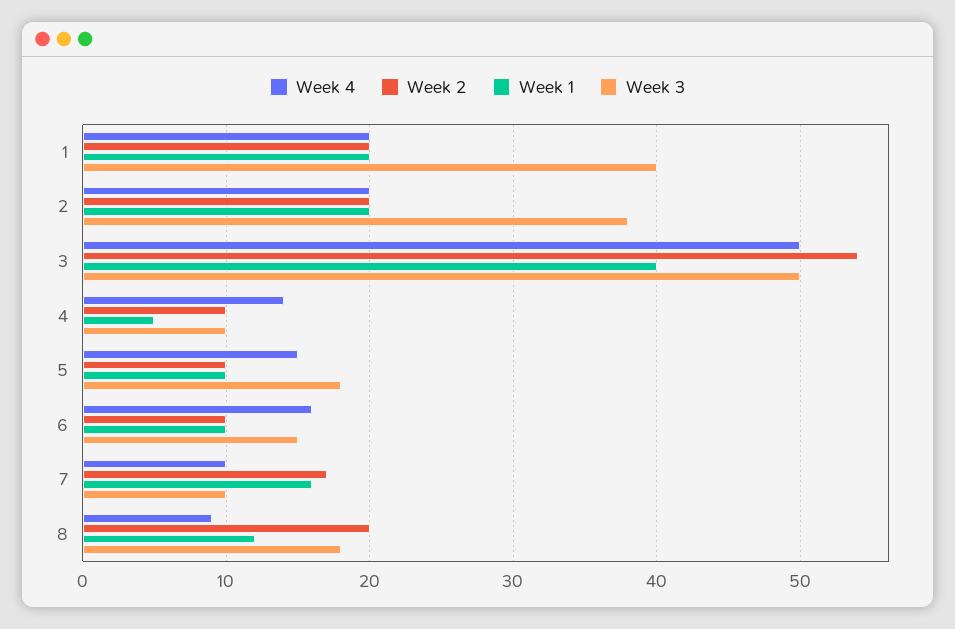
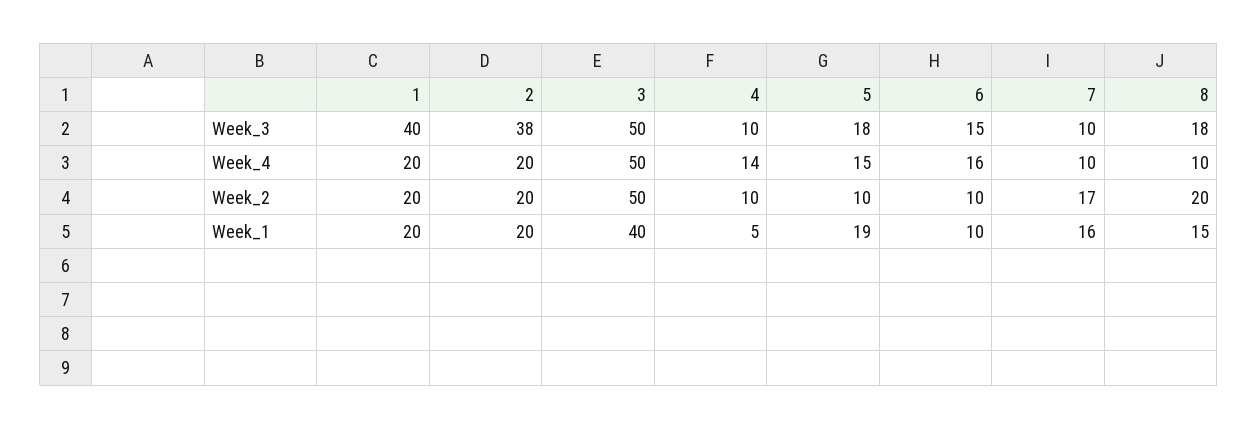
  {
    "Week 4": {
      "1": 20,
      "2": 20,
      "3": 50,
      "4": 14,
      "5": 15,
      "6": 16,
      "7": 10,
-     "8": 9
+     "8": 10
    },
    "Week 2": {
      "1": 20,
      "2": 20,
-     "3": 54,
+     "3": 50,
      "4": 10,
      "5": 10,
      "6": 10,
      "7": 17,
      "8": 20
    },
    "Week 1": {
      "1": 20,
      "2": 20,
      "3": 40,
      "4": 5,
-     "5": 10,
+     "5": 19,
      "6": 10,
      "7": 16,
-     "8": 12
+     "8": 15
    },
    "Week 3": {
      "1": 40,
      "2": 38,
      "3": 50,
      "4": 10,
      "5": 18,
      "6": 15,
      "7": 10,
      "8": 18
    }
  }

